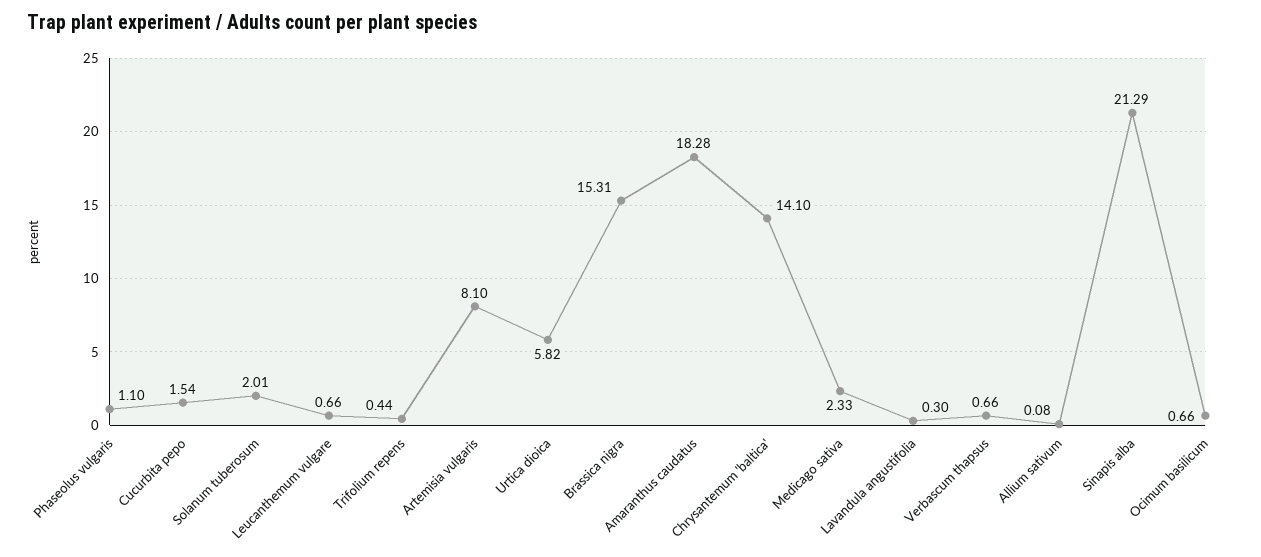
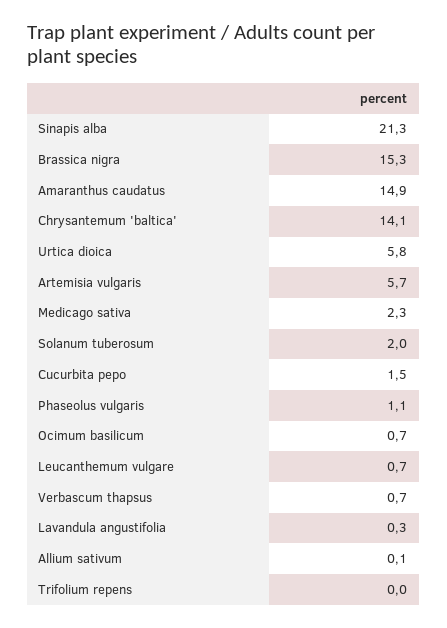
  {
    "Phaseolus vulgaris": 1.1,
    "Cucurbita pepo": 1.54,
    "Solanum tuberosum": 2.01,
    "Leucanthemum vulgare": 0.66,
-   "Trifolium repens": 0.44,
+   "Trifolium repens": 0,
-   "Artemisia vulgaris": 8.1,
+   "Artemisia vulgaris": 5.7,
    "Urtica dioica": 5.82,
    "Brassica nigra": 15.31,
-   "Amaranthus caudatus": 18.28,
+   "Amaranthus caudatus": 14.9,
    "Chrysantemum 'baltica'": 14.1,
    "Medicago sativa": 2.33,
    "Lavandula angustifolia": 0.3,
    "Verbascum thapsus": 0.66,
    "Allium sativum": 0.08,
    "Sinapis alba": 21.29,
    "Ocimum basilicum": 0.66
  }

